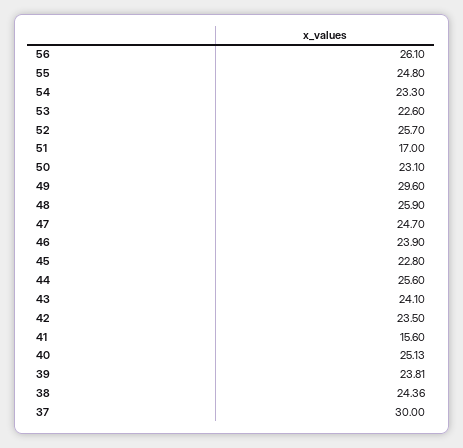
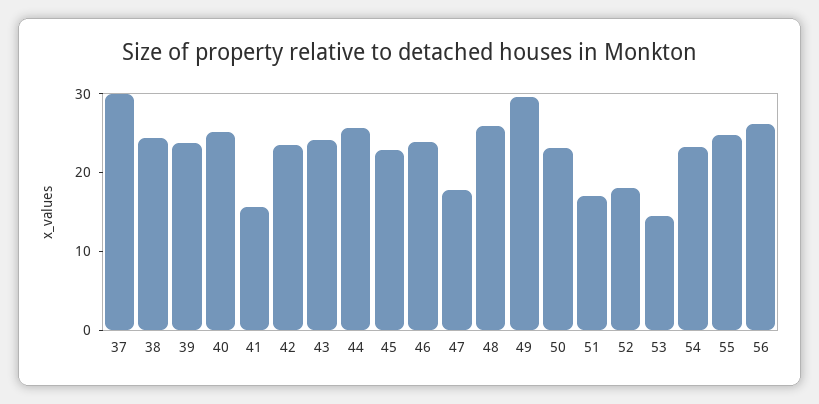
  {
    "56": 26.1,
    "55": 24.8,
    "54": 23.3,
-   "53": 22.6,
+   "53": 14,
-   "52": 25.7,
+   "52": 18,
    "51": 17,
    "50": 23.1,
    "49": 29.6,
    "48": 25.9,
-   "47": 24.7,
+   "47": 18,
    "46": 23.9,
    "45": 22.8,
    "44": 25.6,
    "43": 24.1,
    "42": 23.5,
    "41": 15.6,
    "40": 25.13,
    "39": 23.81,
    "38": 24.36,
    "37": 30
  }

